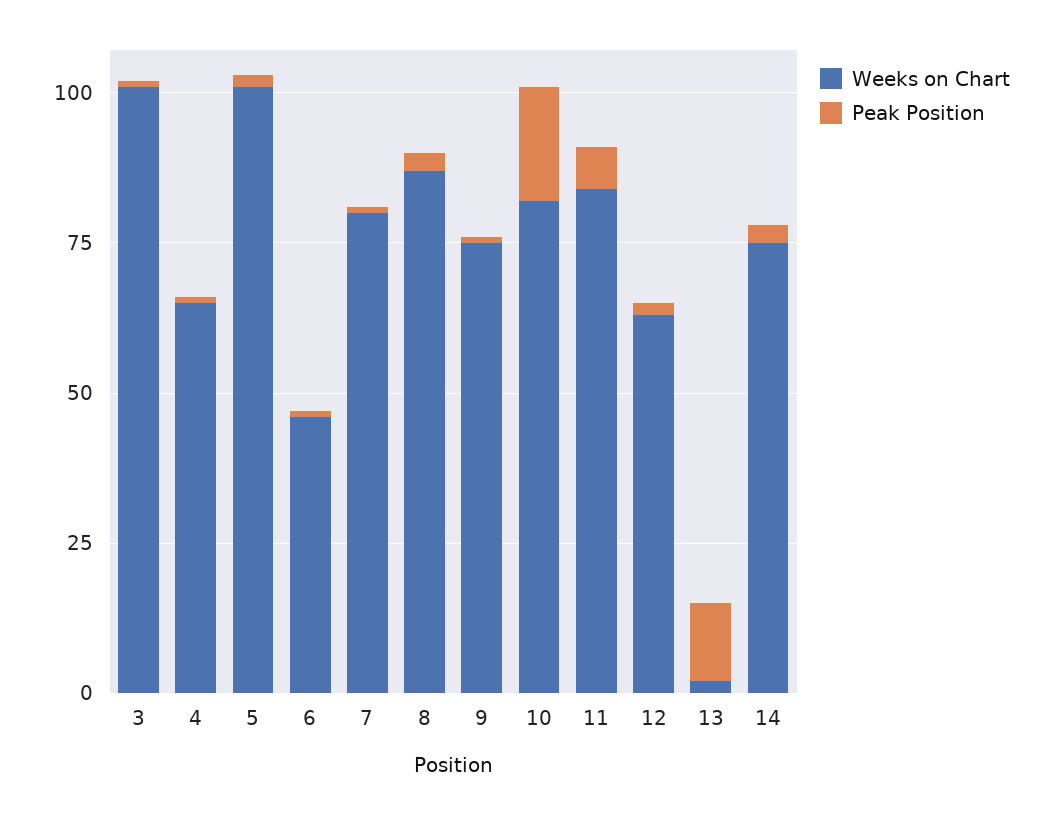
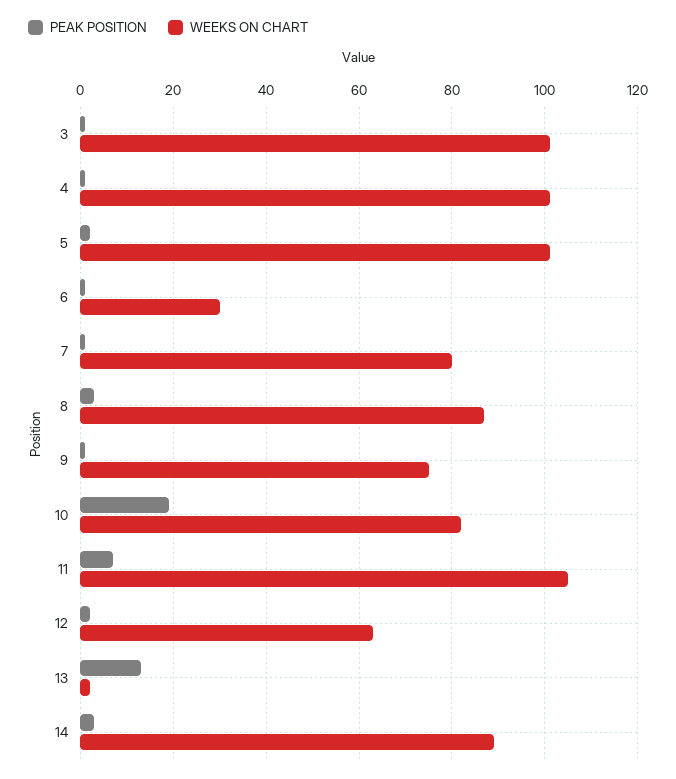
  {
    "Weeks on Chart": {
      "3": 100,
-     "4": 65,
+     "4": 100,
      "5": 100,
-     "6": 45,
+     "6": 30,
      "7": 80,
      "8": 85,
      "9": 75,
      "10": 80,
-     "11": 85,
+     "11": 105,
      "12": 65,
      "13": 0,
-     "14": 75
+     "14": 90
    },
    "Peak Position": {
      "3": 0,
      "4": 0,
      "5": 0,
      "6": 0,
      "7": 0,
      "8": 5,
      "9": 0,
      "10": 20,
      "11": 5,
      "12": 0,
      "13": 15,
      "14": 5
    }
  }

